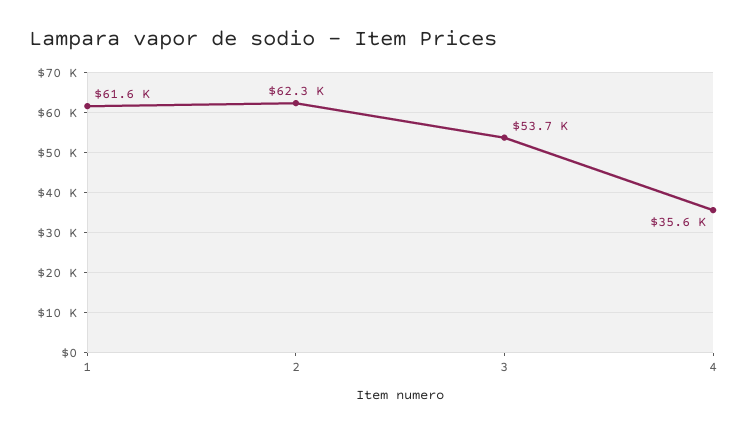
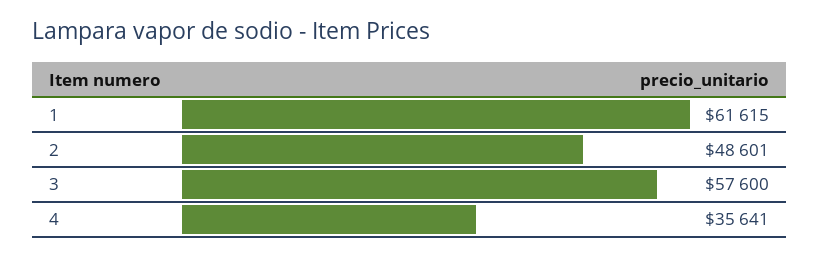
  {
    "1": 61615,
-   "2": 62300,
+   "2": 48601,
-   "3": 53700,
+   "3": 57600,
    "4": 35641
  }

